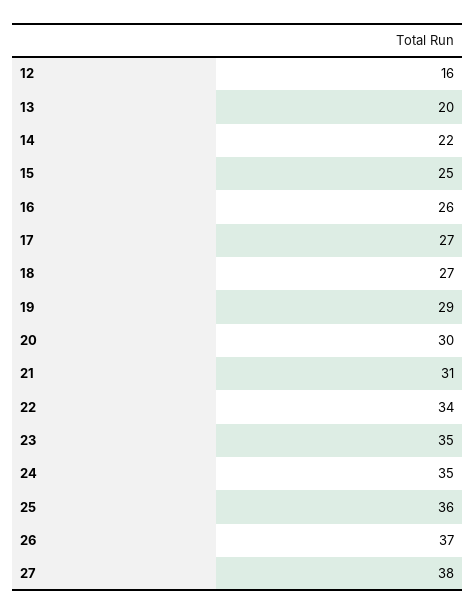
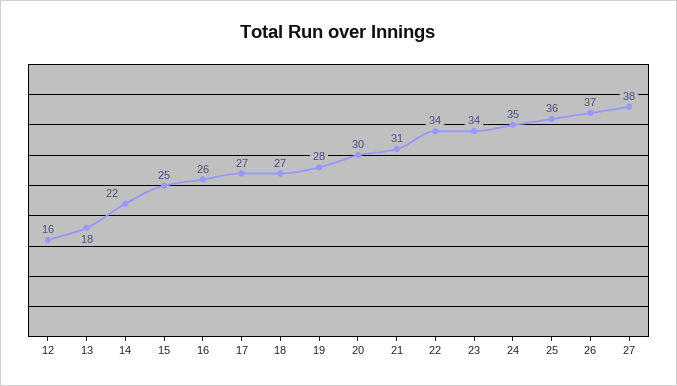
  {
    "12": 16,
-   "13": 20,
+   "13": 18,
    "14": 22,
    "15": 25,
    "16": 26,
    "17": 27,
    "18": 27,
-   "19": 29,
+   "19": 28,
    "20": 30,
    "21": 31,
    "22": 34,
-   "23": 35,
+   "23": 34,
    "24": 35,
    "25": 36,
    "26": 37,
    "27": 38
  }

